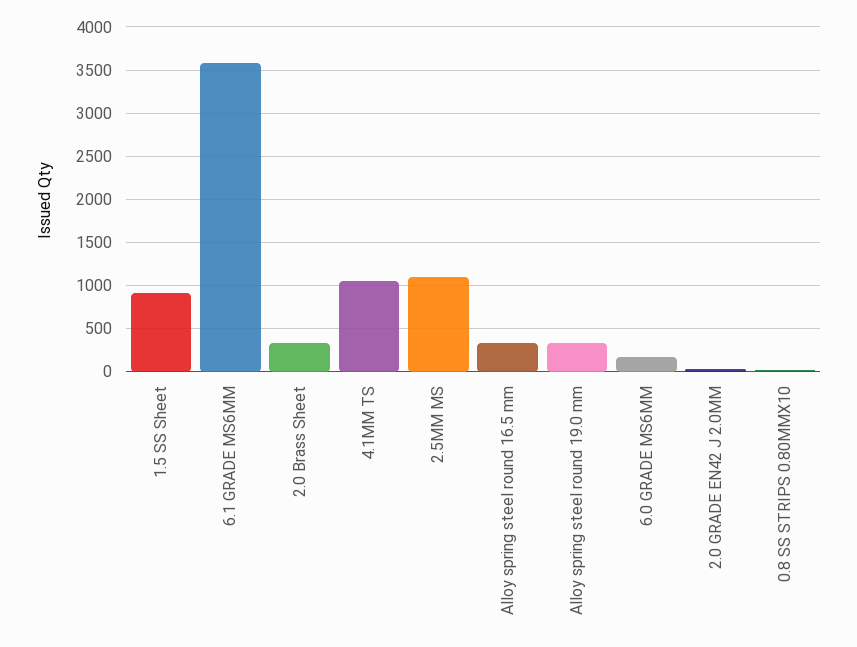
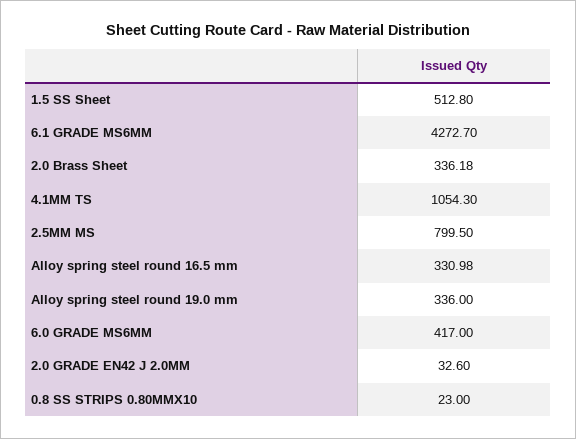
  {
-   "1.5 SS Sheet": 900,
+   "1.5 SS Sheet": 512.8,
-   "6.1 GRADE MS6MM": 3600,
+   "6.1 GRADE MS6MM": 4272.7,
    "2.0 Brass Sheet": 336.18,
    "4.1MM TS": 1054.3,
-   "2.5MM MS": 1100,
+   "2.5MM MS": 799.5,
    "Alloy spring steel round 16.5 mm": 330.98,
    "Alloy spring steel round 19.0 mm": 336,
-   "6.0 GRADE MS6MM": 200,
+   "6.0 GRADE MS6MM": 417,
    "2.0 GRADE EN42 J 2.0MM": 32.6,
    "0.8 SS STRIPS 0.80MMX10": 23
  }

